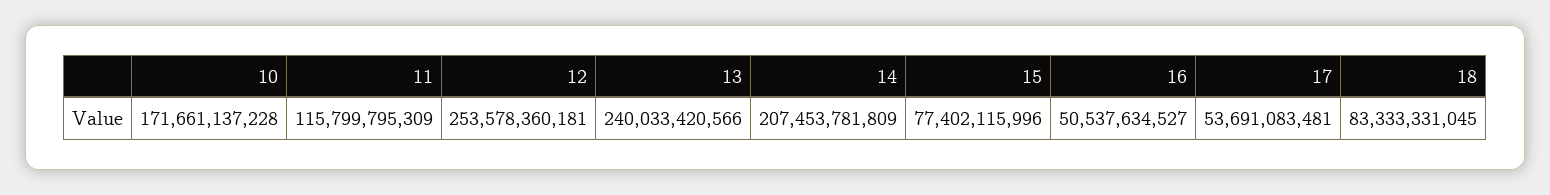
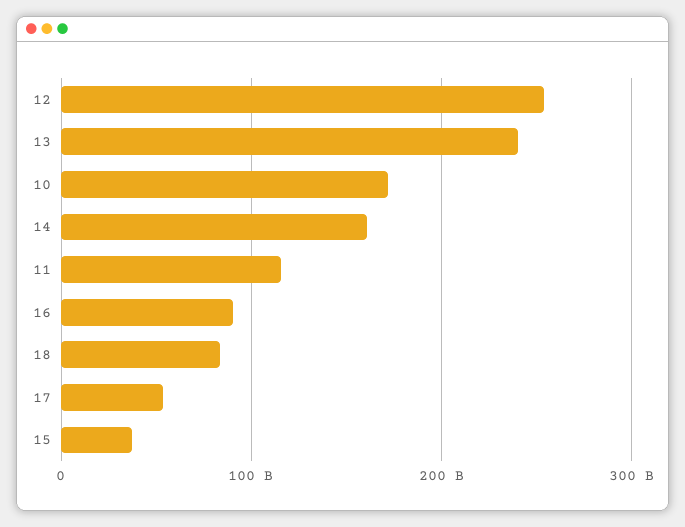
  {
    "10": 171661137228,
    "11": 115799795309,
    "12": 253578360181,
    "13": 240033420566,
-   "14": 207453781809,
+   "14": 160000000000,
-   "15": 77402115996,
+   "15": 40000000000,
-   "16": 50537634527,
+   "16": 90000000000,
    "17": 53691083481,
    "18": 83333331045
  }

